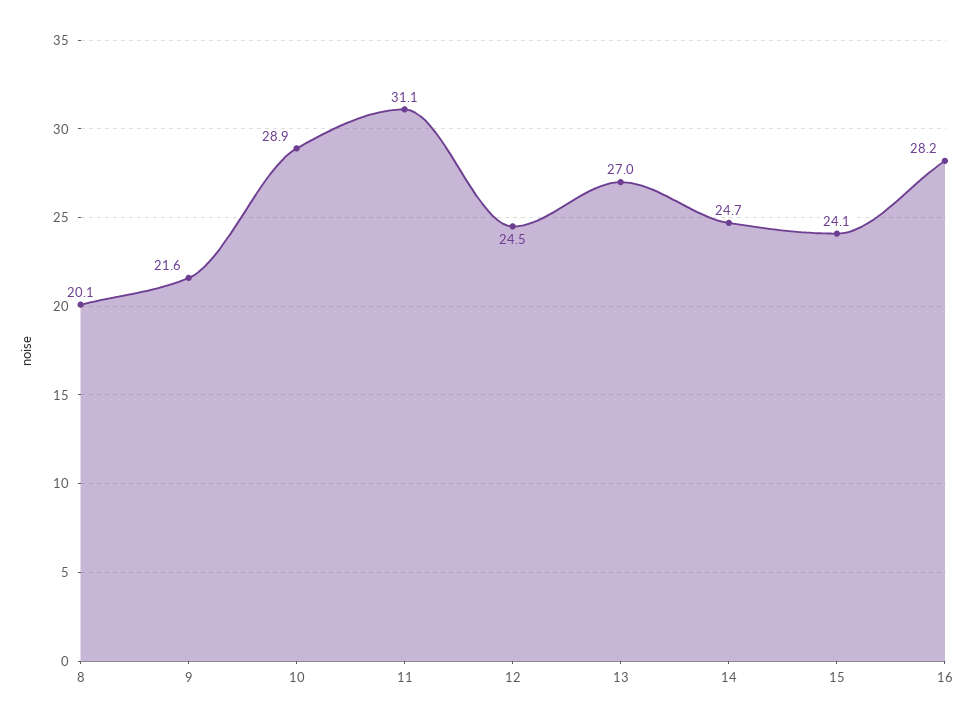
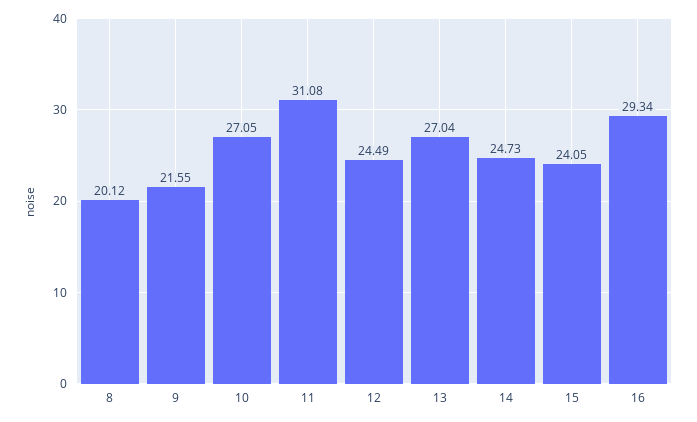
  {
    "8": 20.12,
    "9": 21.55,
-   "10": 28.9,
+   "10": 27.05,
    "11": 31.08,
    "12": 24.49,
    "13": 27.04,
    "14": 24.73,
    "15": 24.05,
-   "16": 28.2
+   "16": 29.34
  }

